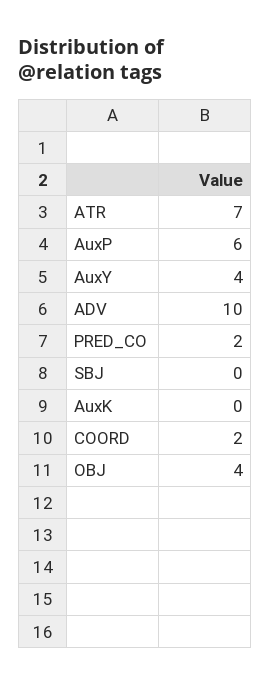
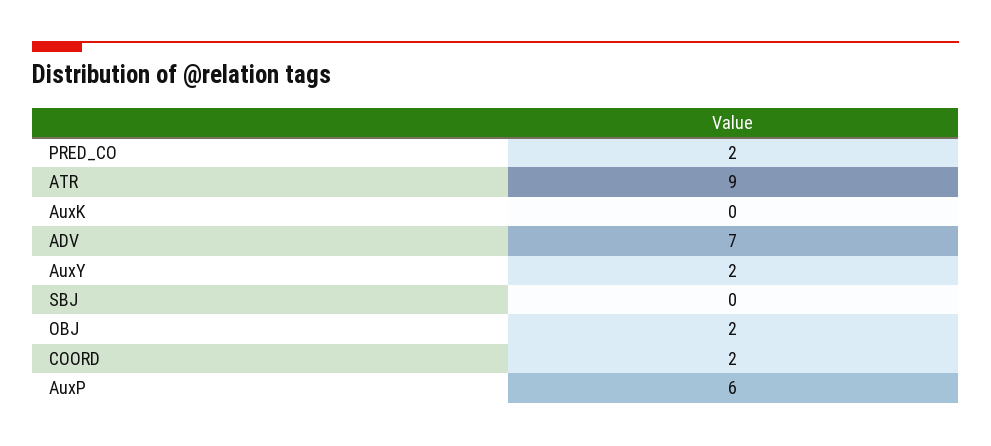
  {
-   "ATR": 7,
+   "ATR": 9,
    "AuxP": 6,
-   "AuxY": 4,
+   "AuxY": 2,
-   "ADV": 10,
+   "ADV": 7,
    "PRED_CO": 2,
    "SBJ": 0,
    "AuxK": 0,
    "COORD": 2,
-   "OBJ": 4
+   "OBJ": 2
  }

